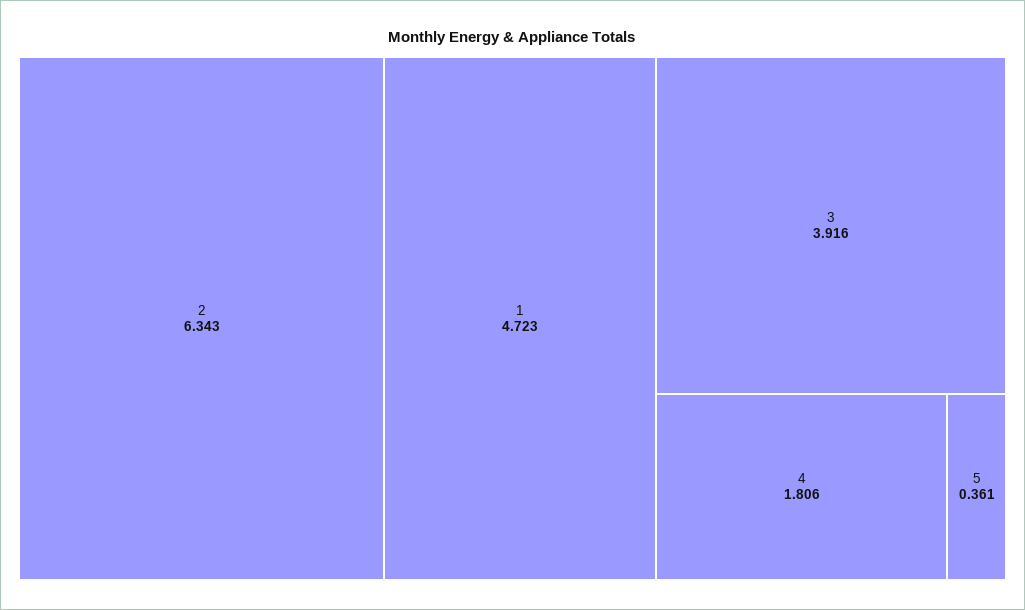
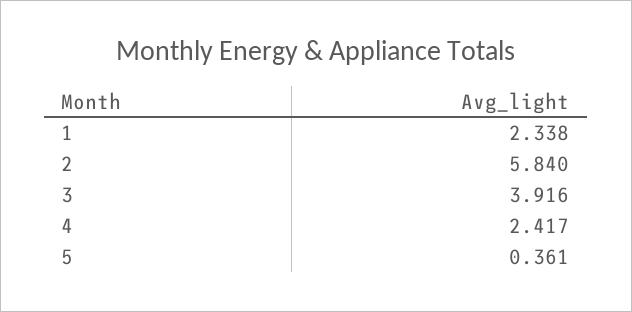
  {
-   "2": 6.343,
+   "2": 5.84,
-   "1": 4.723,
+   "1": 2.338,
    "3": 3.916,
-   "4": 1.806,
+   "4": 2.417,
    "5": 0.361
  }

